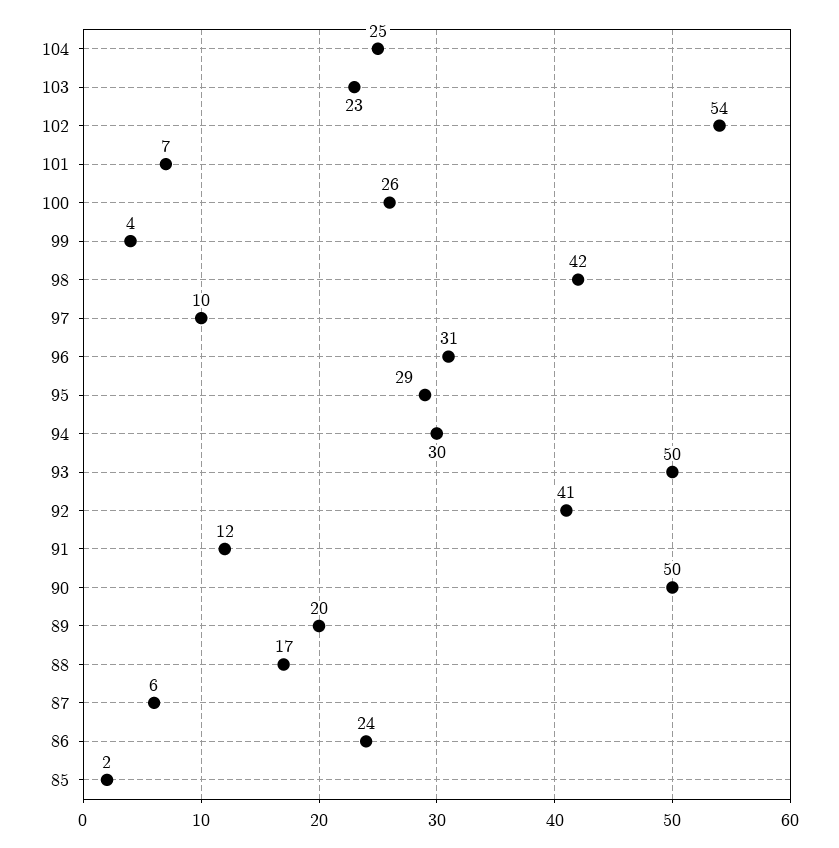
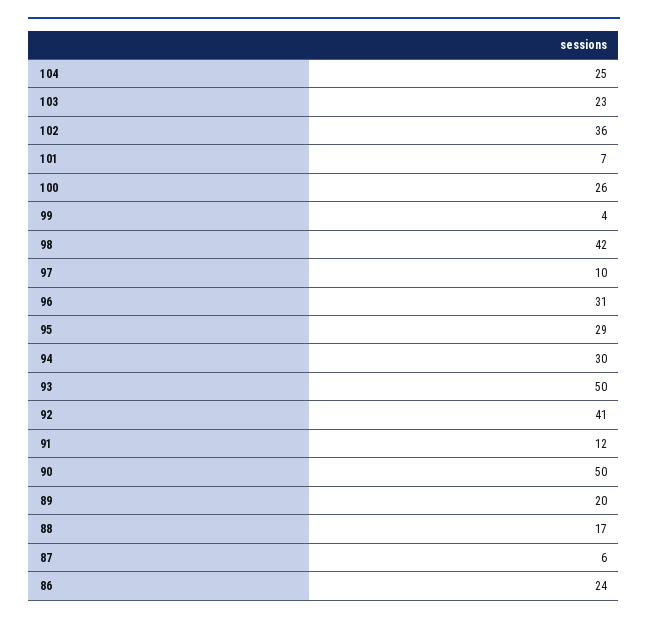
  {
    "104": 25,
    "103": 23,
-   "102": 54,
+   "102": 36,
    "101": 7,
    "100": 26,
    "99": 4,
    "98": 42,
    "97": 10,
    "96": 31,
    "95": 29,
    "94": 30,
    "93": 50,
    "92": 41,
    "91": 12,
    "90": 50,
    "89": 20,
    "88": 17,
    "87": 6,
-   "86": 24,
+   "86": 24
-   "85": 2
  }

